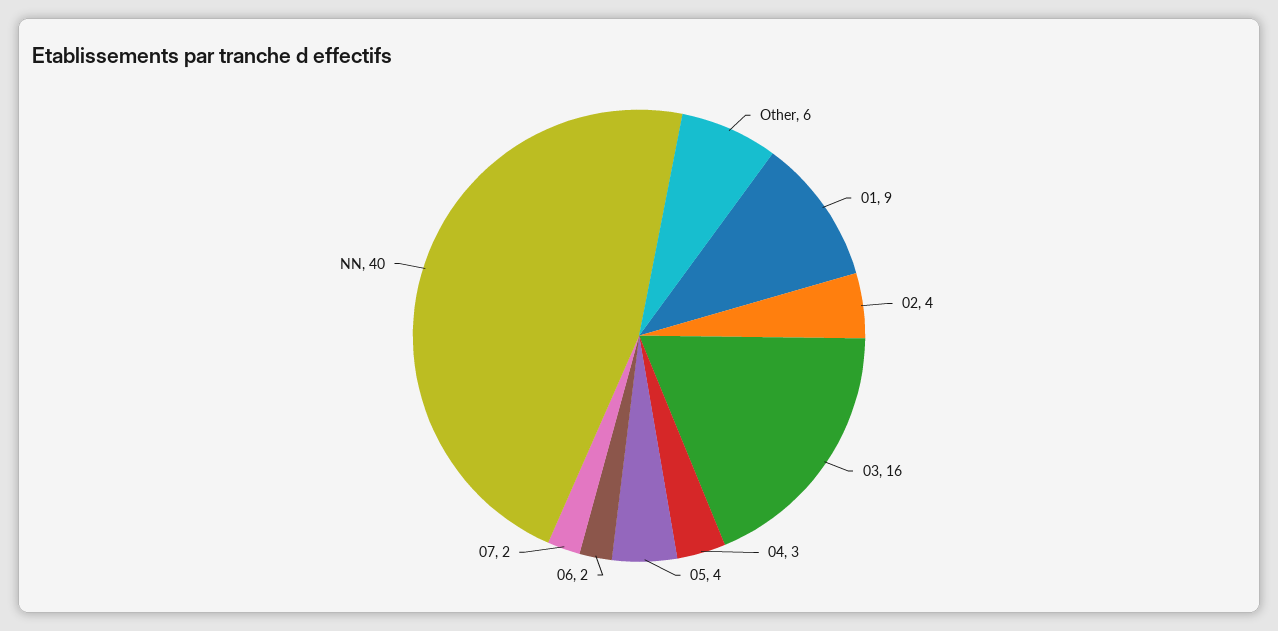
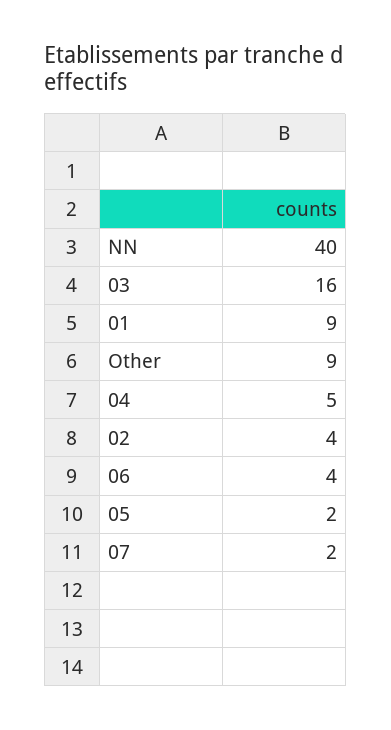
  {
-   "Other": 6,
+   "Other": 9,
    "01": 9,
    "02": 4,
    "03": 16,
-   "04": 3,
+   "04": 5,
-   "05": 4,
+   "05": 2,
-   "06": 2,
+   "06": 4,
    "07": 2,
    "NN": 40
  }

